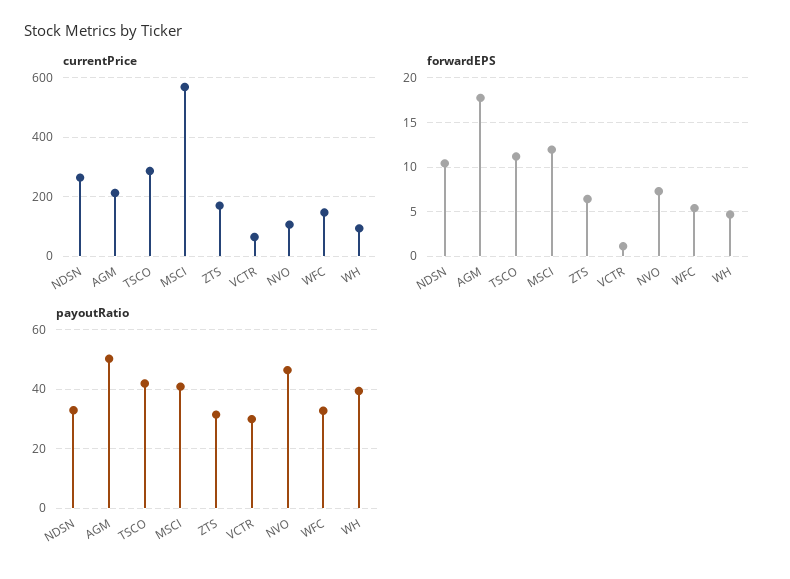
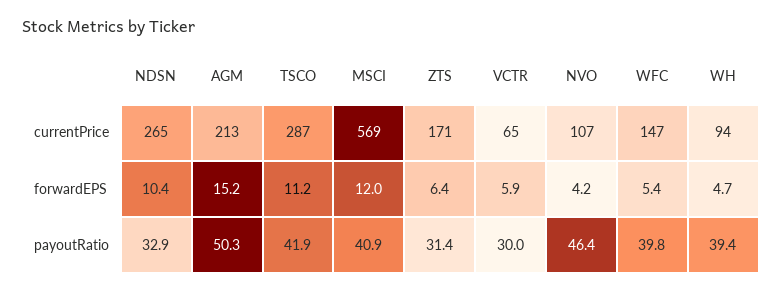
  {
    "currentPrice": {
      "NDSN": 265,
      "AGM": 213,
      "TSCO": 287,
      "MSCI": 569,
      "ZTS": 171,
      "VCTR": 65,
      "NVO": 107,
      "WFC": 147,
      "WH": 94
    },
    "forwardEPS": {
      "NDSN": 10.4,
-     "AGM": 18,
+     "AGM": 15.2,
      "TSCO": 11.2,
      "MSCI": 12,
      "ZTS": 6.4,
-     "VCTR": 1,
+     "VCTR": 5.9,
-     "NVO": 7,
+     "NVO": 4.2,
      "WFC": 5.4,
      "WH": 4.7
    },
    "payoutRatio": {
      "NDSN": 32.9,
      "AGM": 50.3,
      "TSCO": 41.9,
      "MSCI": 40.9,
      "ZTS": 31.4,
      "VCTR": 30,
      "NVO": 46.4,
-     "WFC": 32.5,
+     "WFC": 39.8,
      "WH": 39.4
    }
  }

